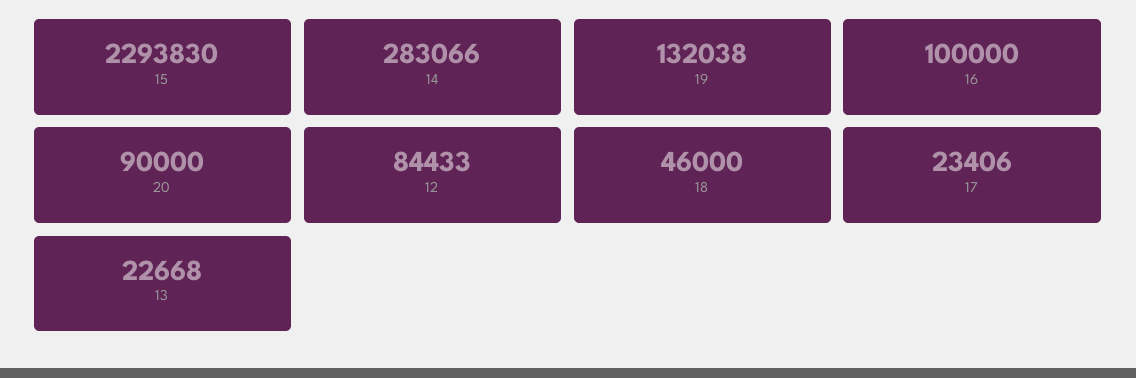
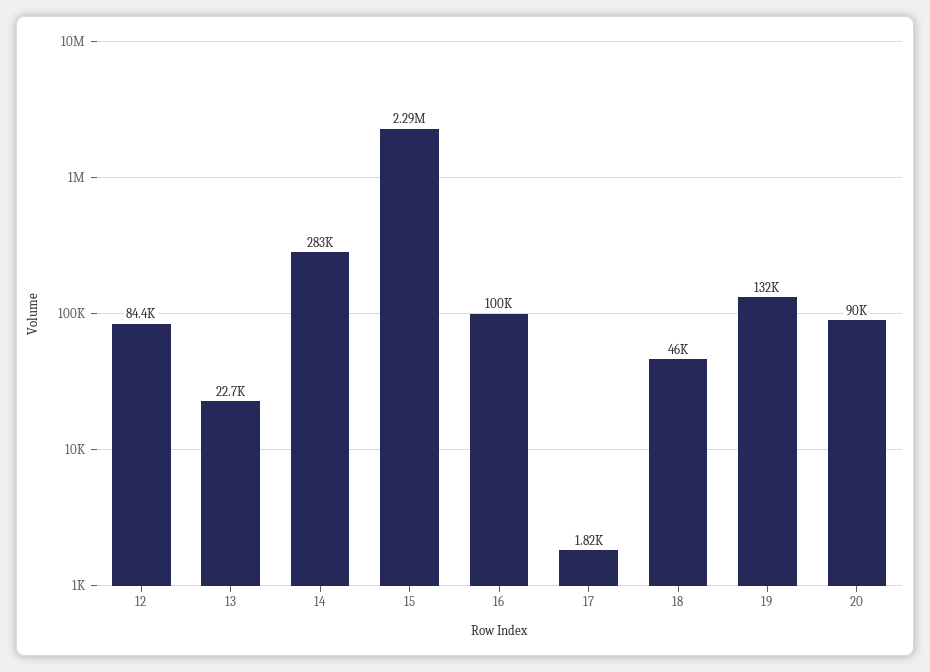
  {
    "15": 2293830,
    "14": 283066,
    "19": 132038,
    "16": 100000,
    "20": 90000,
    "12": 84433,
    "18": 46000,
-   "17": 23406,
+   "17": 1820,
    "13": 22668
  }

